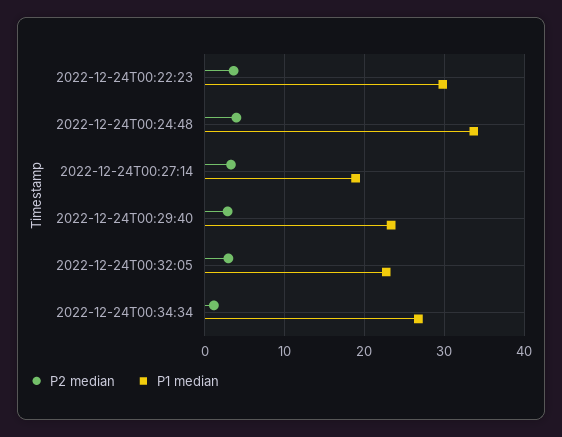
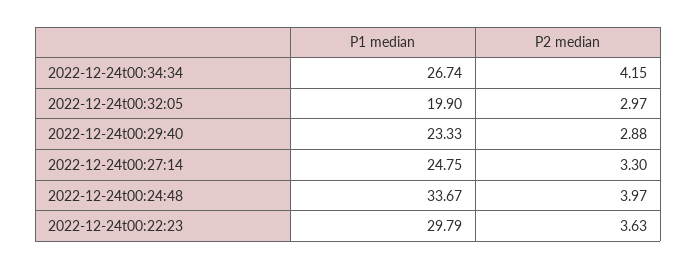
  {
    "P2 median": {
      "2022-12-24T00:22:23": 3.63,
      "2022-12-24T00:24:48": 3.97,
      "2022-12-24T00:27:14": 3.3,
      "2022-12-24T00:29:40": 2.88,
      "2022-12-24T00:32:05": 2.97,
-     "2022-12-24T00:34:34": 1
+     "2022-12-24T00:34:34": 4.15
    },
    "P1 median": {
      "2022-12-24T00:22:23": 29.79,
      "2022-12-24T00:24:48": 33.67,
-     "2022-12-24T00:27:14": 19,
+     "2022-12-24T00:27:14": 24.75,
      "2022-12-24T00:29:40": 23.33,
-     "2022-12-24T00:32:05": 23,
+     "2022-12-24T00:32:05": 19.9,
      "2022-12-24T00:34:34": 26.74
    }
  }

